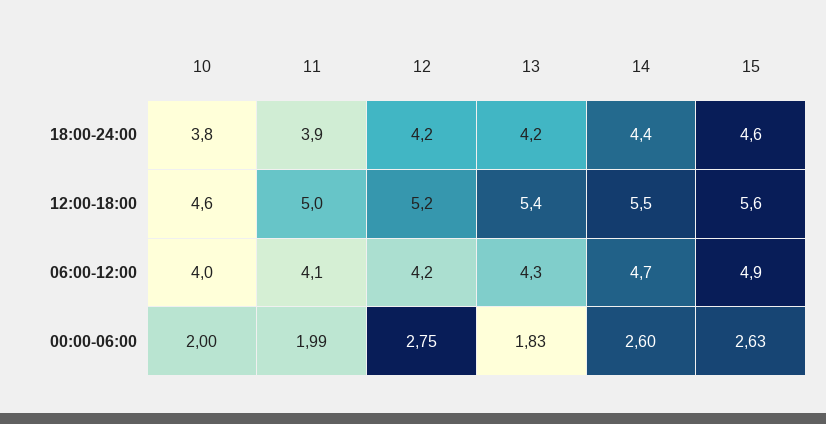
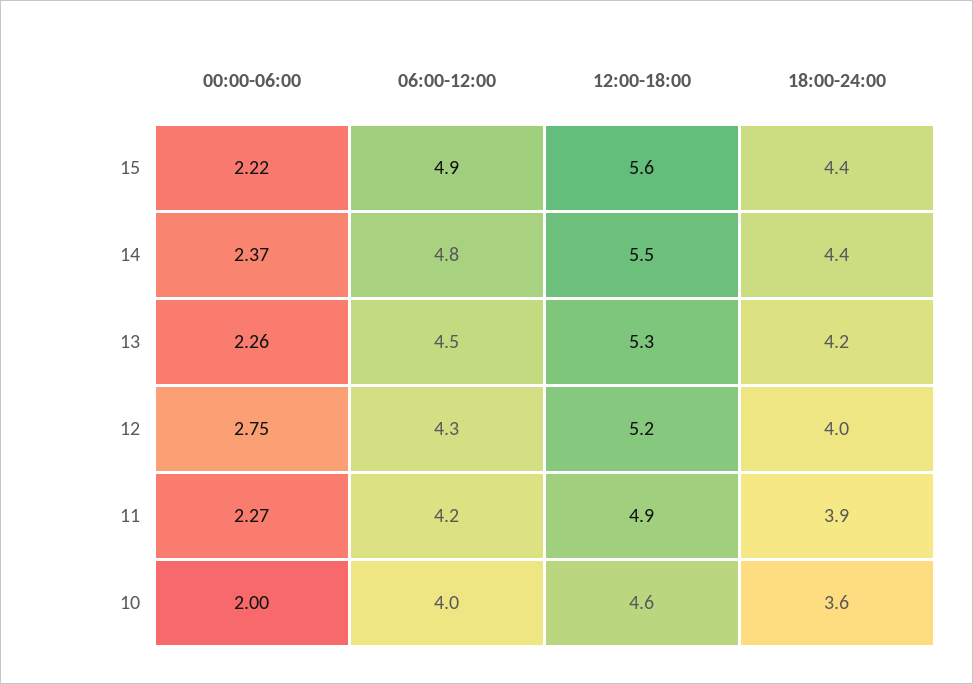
  {
    "10": {
-     "18:00-24:00": 3.8,
+     "18:00-24:00": 3.6,
      "12:00-18:00": 4.6,
      "06:00-12:00": 4,
      "00:00-06:00": 2
    },
    "11": {
      "18:00-24:00": 3.9,
-     "12:00-18:00": 5,
+     "12:00-18:00": 4.9,
-     "06:00-12:00": 4.1,
+     "06:00-12:00": 4.2,
-     "00:00-06:00": 1.99
+     "00:00-06:00": 2.27
    },
    "12": {
-     "18:00-24:00": 4.2,
+     "18:00-24:00": 4,
      "12:00-18:00": 5.2,
-     "06:00-12:00": 4.2,
+     "06:00-12:00": 4.3,
      "00:00-06:00": 2.75
    },
    "13": {
      "18:00-24:00": 4.2,
-     "12:00-18:00": 5.4,
+     "12:00-18:00": 5.3,
-     "06:00-12:00": 4.3,
+     "06:00-12:00": 4.5,
-     "00:00-06:00": 1.83
+     "00:00-06:00": 2.26
    },
    "14": {
      "18:00-24:00": 4.4,
      "12:00-18:00": 5.5,
-     "06:00-12:00": 4.7,
+     "06:00-12:00": 4.8,
-     "00:00-06:00": 2.6
+     "00:00-06:00": 2.37
    },
    "15": {
-     "18:00-24:00": 4.6,
+     "18:00-24:00": 4.4,
      "12:00-18:00": 5.6,
      "06:00-12:00": 4.9,
-     "00:00-06:00": 2.63
+     "00:00-06:00": 2.22
    }
  }

